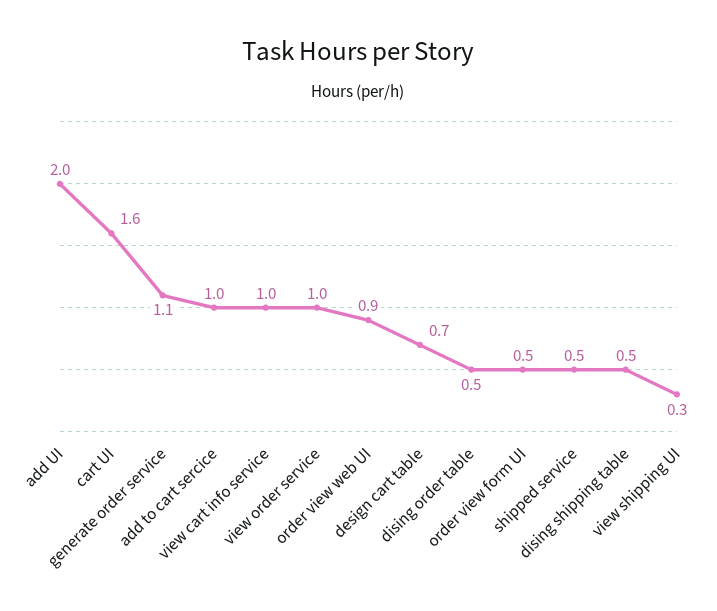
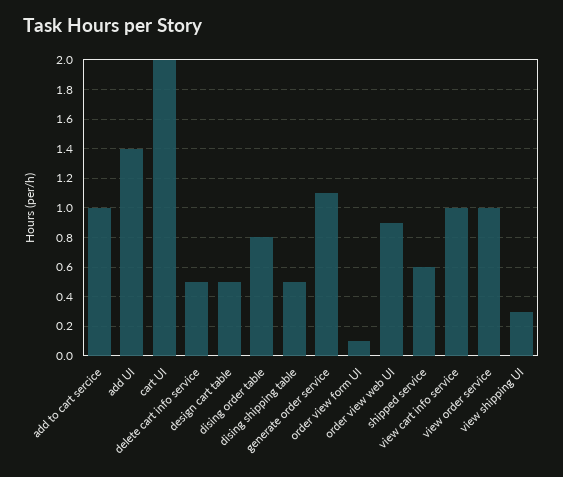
  {
-   "add UI": 2,
+   "add UI": 1.4,
-   "cart UI": 1.6,
+   "cart UI": 2,
    "generate order service": 1.1,
    "add to cart sercice": 1,
    "view cart info service": 1,
    "view order service": 1,
    "order view web UI": 0.9,
-   "design cart table": 0.7,
+   "design cart table": 0.5,
-   "dising order table": 0.5,
+   "dising order table": 0.8,
-   "order view form UI": 0.5,
+   "order view form UI": 0.1,
-   "shipped service": 0.5,
+   "shipped service": 0.6,
    "dising shipping table": 0.5,
-   "view shipping UI": 0.3
+   "view shipping UI": 0.3,
+   "delete cart info service": 0.5
  }

